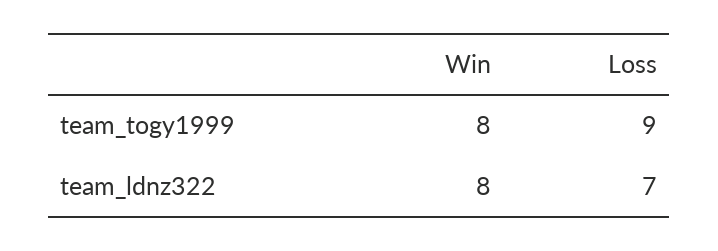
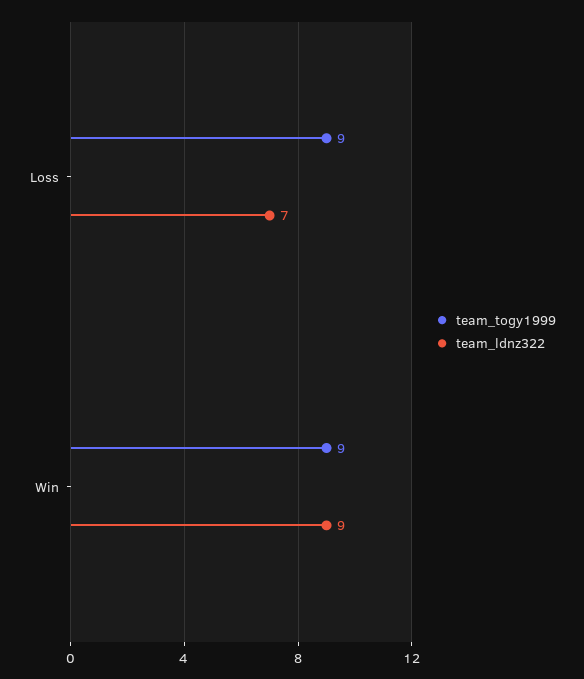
  {
    "team_togy1999": {
-     "Win": 8,
+     "Win": 9,
      "Loss": 9
    },
    "team_ldnz322": {
-     "Win": 8,
+     "Win": 9,
      "Loss": 7
    }
  }

